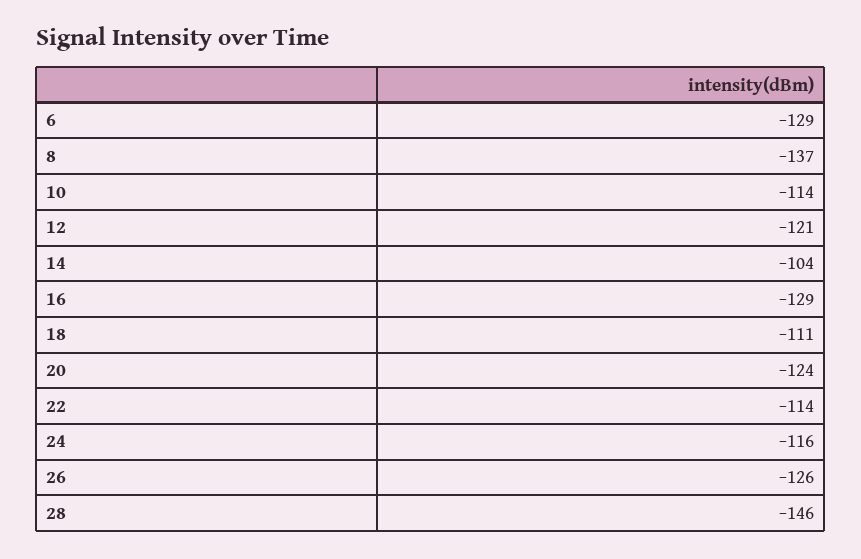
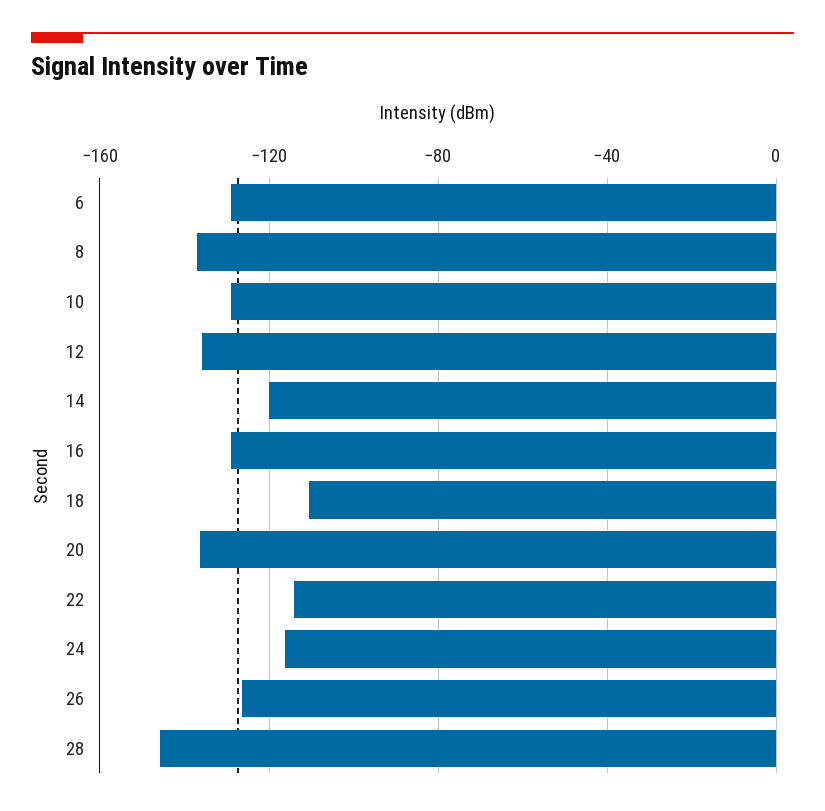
  {
    "6": -129,
    "8": -137,
-   "10": -114,
+   "10": -130,
-   "12": -121,
+   "12": -135,
-   "14": -104,
+   "14": -120,
    "16": -129,
    "18": -111,
-   "20": -124,
+   "20": -135,
    "22": -114,
    "24": -116,
    "26": -126,
    "28": -146
  }

